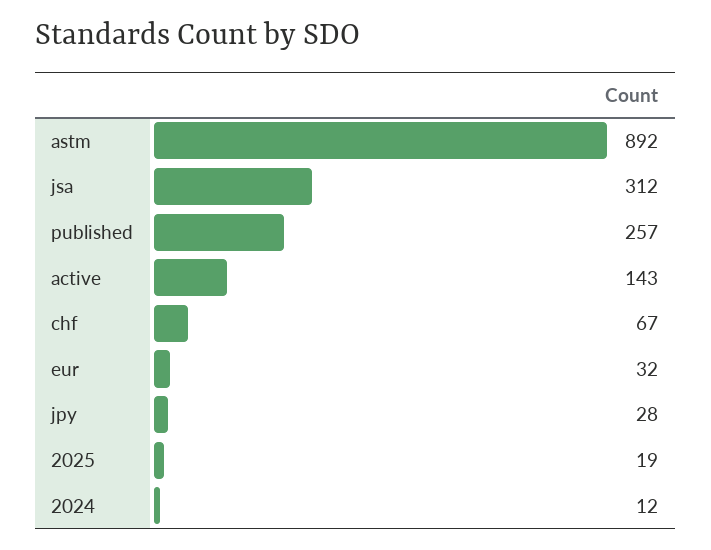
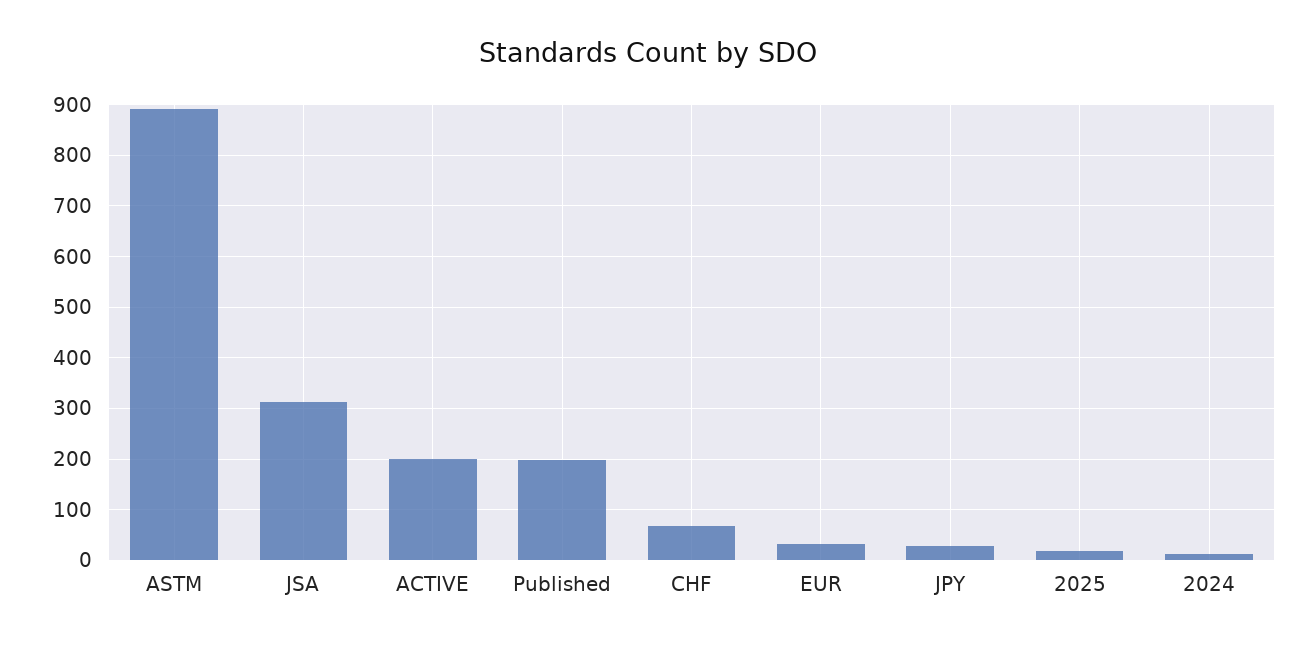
  {
    "astm": 892,
    "jsa": 312,
-   "published": 257,
+   "published": 200,
-   "active": 143,
+   "active": 200,
    "chf": 67,
    "eur": 32,
    "jpy": 28,
    "2025": 19,
    "2024": 12
  }

